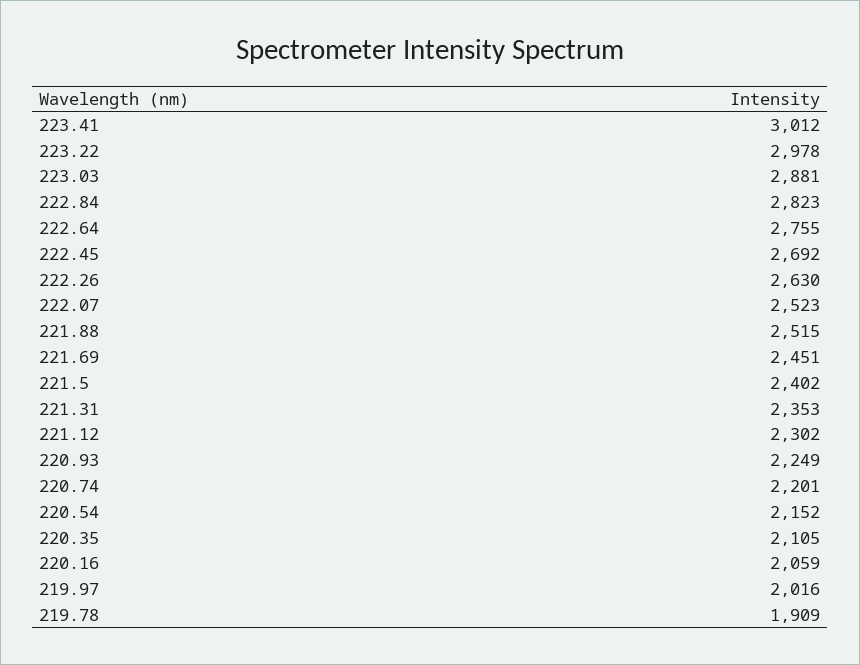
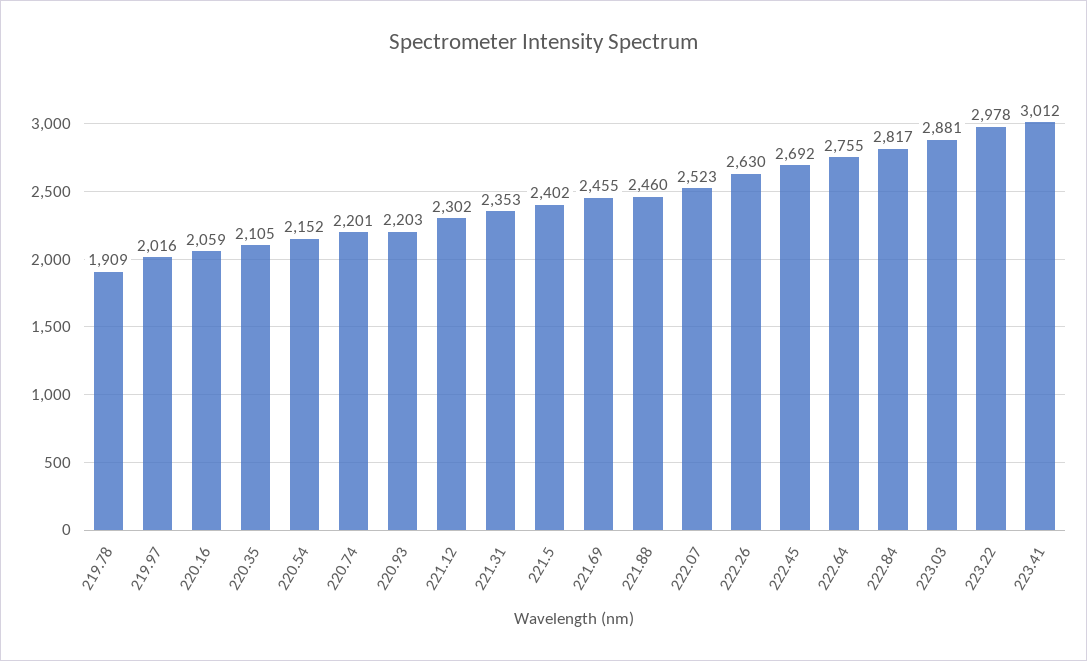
  {
    "223.41": 3012,
    "223.22": 2978,
    "223.03": 2881,
-   "222.84": 2823,
+   "222.84": 2817,
    "222.64": 2755,
    "222.45": 2692,
    "222.26": 2630,
    "222.07": 2523,
-   "221.88": 2515,
+   "221.88": 2460,
-   "221.69": 2451,
+   "221.69": 2455,
    "221.5": 2402,
    "221.31": 2353,
    "221.12": 2302,
-   "220.93": 2249,
+   "220.93": 2203,
    "220.74": 2201,
    "220.54": 2152,
    "220.35": 2105,
    "220.16": 2059,
    "219.97": 2016,
    "219.78": 1909
  }

